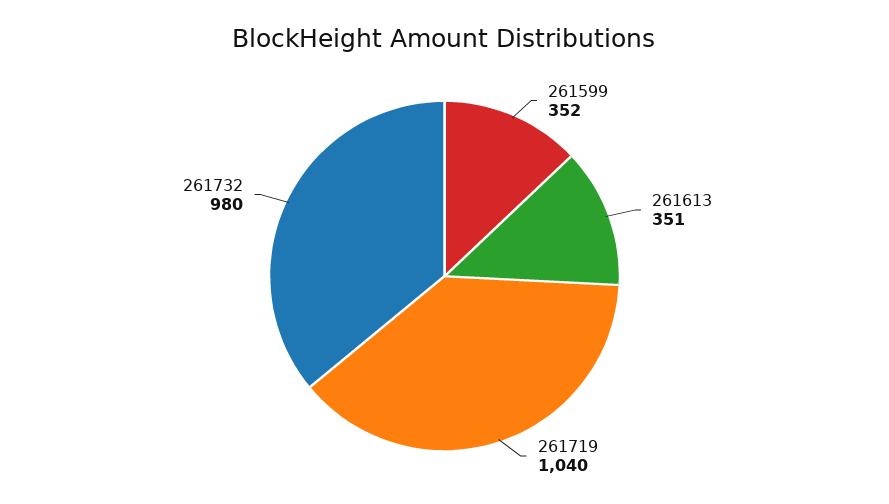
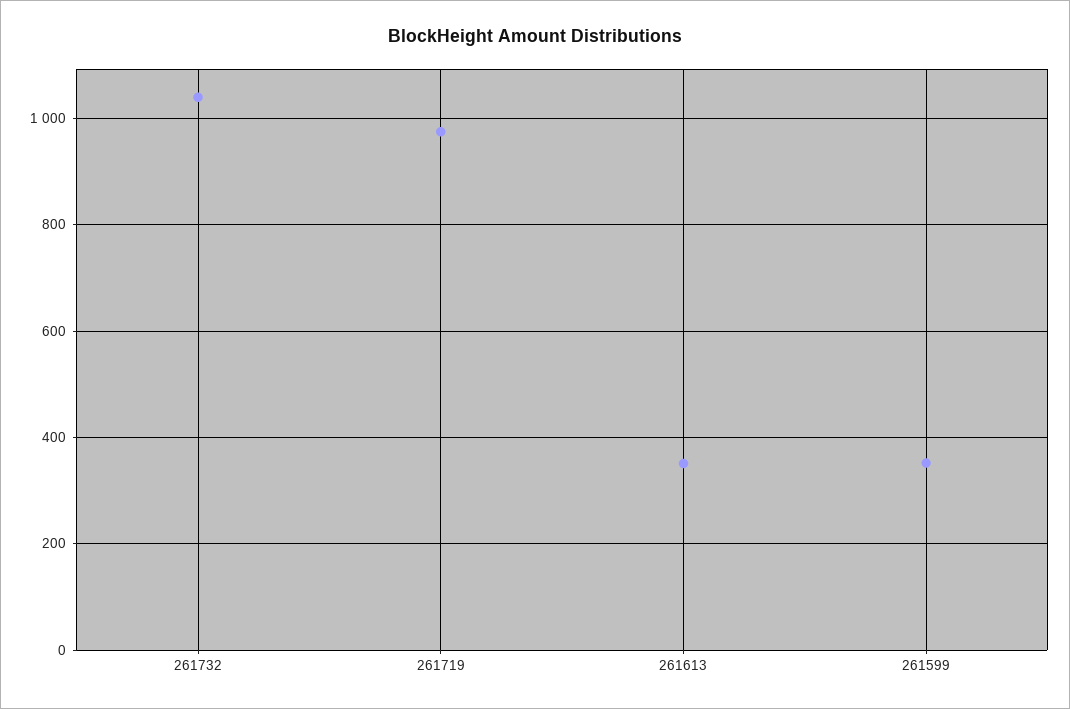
  {
    "261599": 352,
    "261613": 351,
-   "261719": 1040,
+   "261719": 980,
-   "261732": 980
+   "261732": 1040
  }

